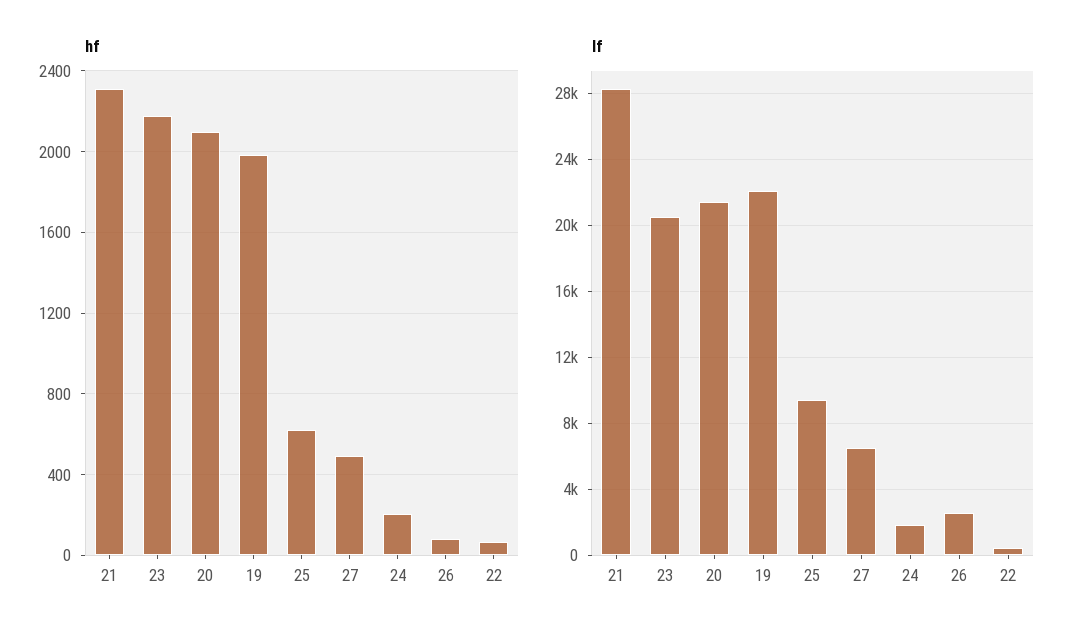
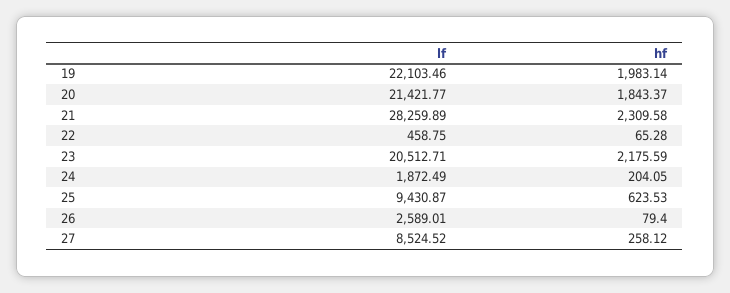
  {
    "hf": {
      "21": 2309.58,
      "23": 2175.59,
-     "20": 2100,
+     "20": 1843.37,
      "19": 1983.14,
      "25": 623.53,
-     "27": 500,
+     "27": 258.12,
      "24": 204.05,
      "26": 79.4,
      "22": 65.28
    },
    "lf": {
      "21": 28259.89,
      "23": 20512.71,
      "20": 21421.77,
      "19": 22103.46,
      "25": 9430.87,
-     "27": 6500,
+     "27": 8524.52,
      "24": 1872.49,
      "26": 2589.01,
      "22": 458.75
    }
  }

